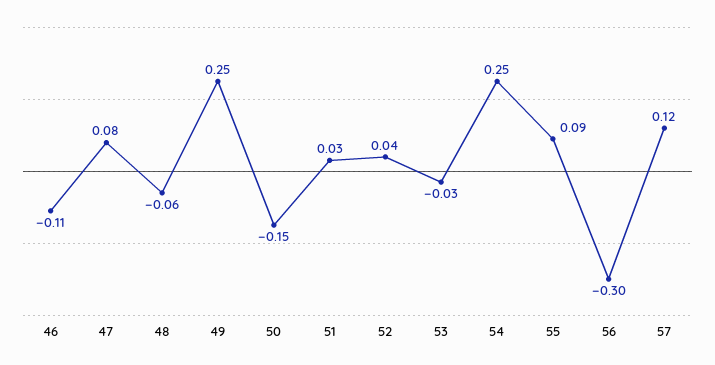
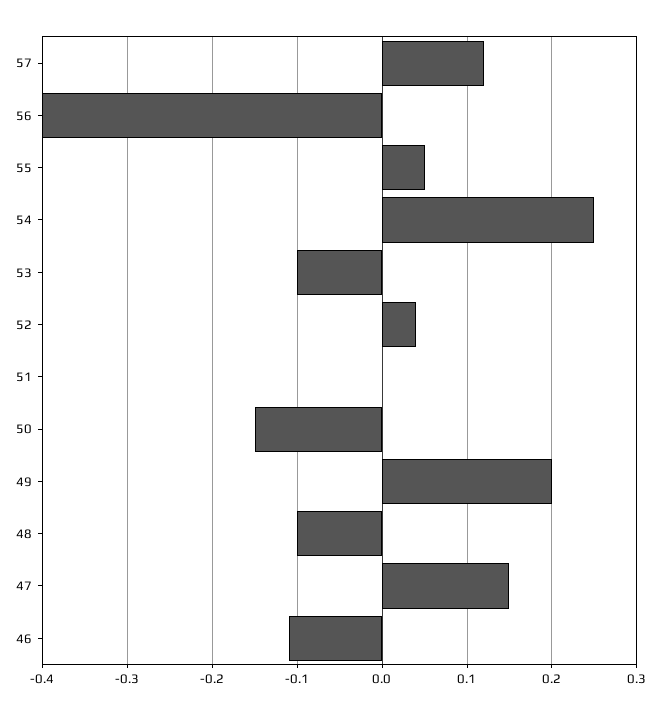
  {
    "46": -0.11,
-   "47": 0.08,
+   "47": 0.15,
-   "48": -0.06,
+   "48": -0.1,
-   "49": 0.25,
+   "49": 0.2,
    "50": -0.15,
-   "51": 0.03,
+   "51": 0,
    "52": 0.04,
-   "53": -0.03,
+   "53": -0.1,
    "54": 0.25,
-   "55": 0.09,
+   "55": 0.05,
-   "56": -0.3,
+   "56": -0.4,
    "57": 0.12
  }

